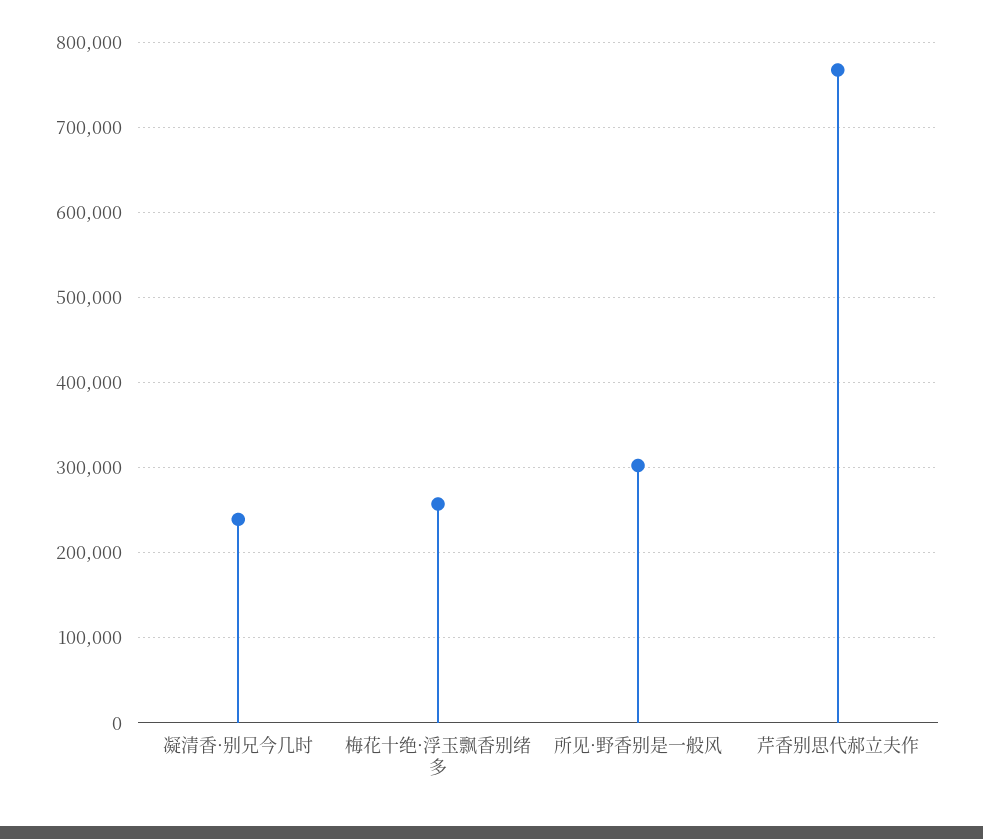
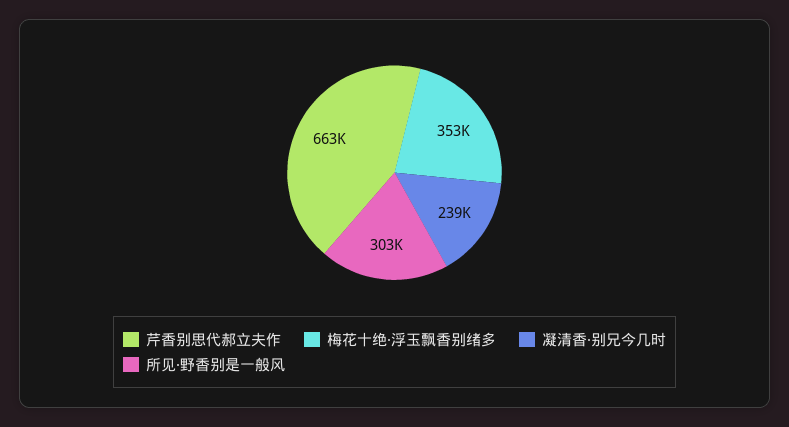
  {
    "凝清香·别兄今几时": 239000,
-   "梅花十绝·浮玉飘香别绪多": 260000,
+   "梅花十绝·浮玉飘香别绪多": 353000,
    "所见·野香别是一般风": 303000,
-   "芹香别思代郝立夫作": 770000
+   "芹香别思代郝立夫作": 663000
  }

